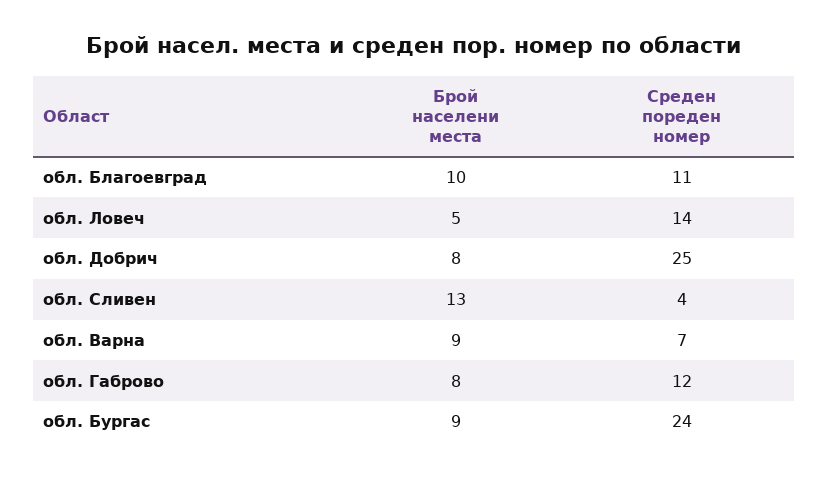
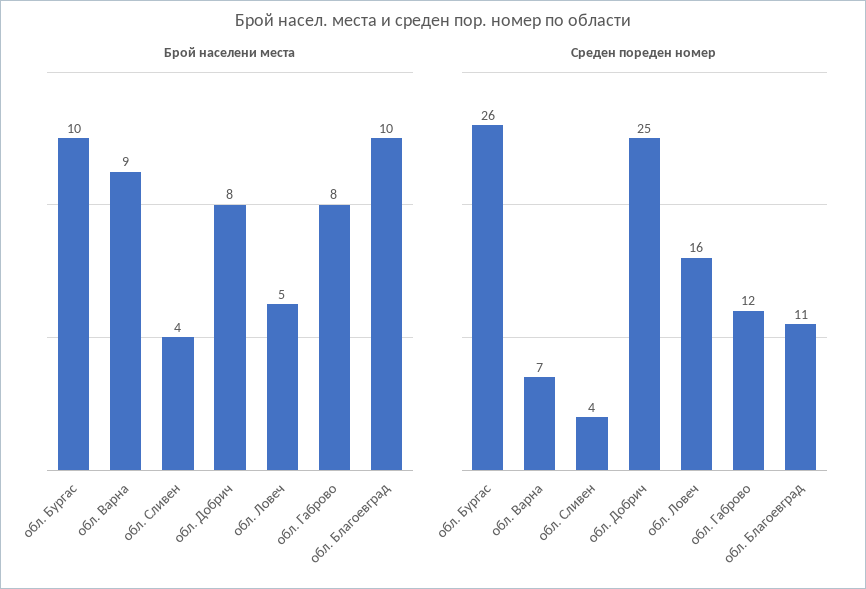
  {
    "Брой населени места": {
      "обл. Благоевград": 10,
      "обл. Ловеч": 5,
      "обл. Добрич": 8,
-     "обл. Сливен": 13,
+     "обл. Сливен": 4,
      "обл. Варна": 9,
      "обл. Габрово": 8,
-     "обл. Бургас": 9
+     "обл. Бургас": 10
    },
    "Среден пореден номер": {
      "обл. Благоевград": 11,
-     "обл. Ловеч": 14,
+     "обл. Ловеч": 16,
      "обл. Добрич": 25,
      "обл. Сливен": 4,
      "обл. Варна": 7,
      "обл. Габрово": 12,
-     "обл. Бургас": 24
+     "обл. Бургас": 26
    }
  }

